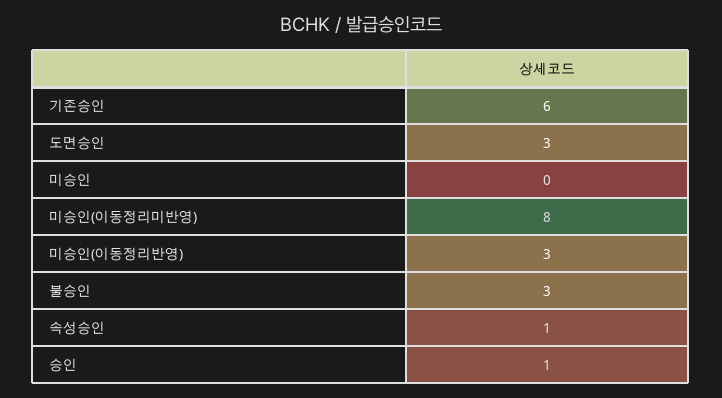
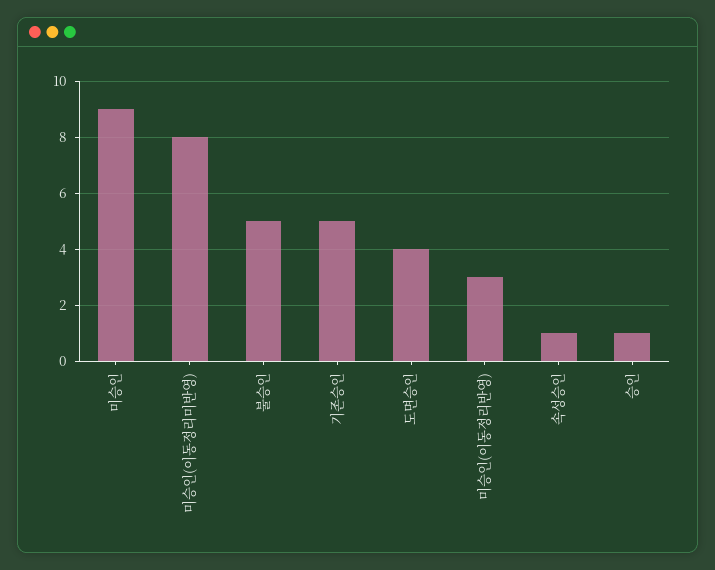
  {
-   "기존승인": 6,
+   "기존승인": 5,
-   "도면승인": 3,
+   "도면승인": 4,
-   "미승인": 0,
+   "미승인": 9,
    "미승인(이동정리미반영)": 8,
    "미승인(이동정리반영)": 3,
-   "불승인": 3,
+   "불승인": 5,
    "속성승인": 1,
    "승인": 1
  }

